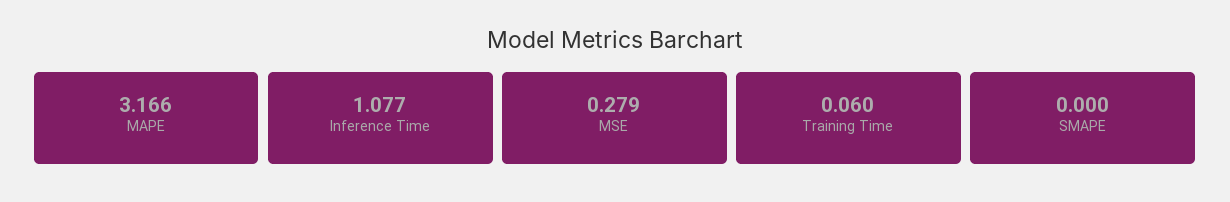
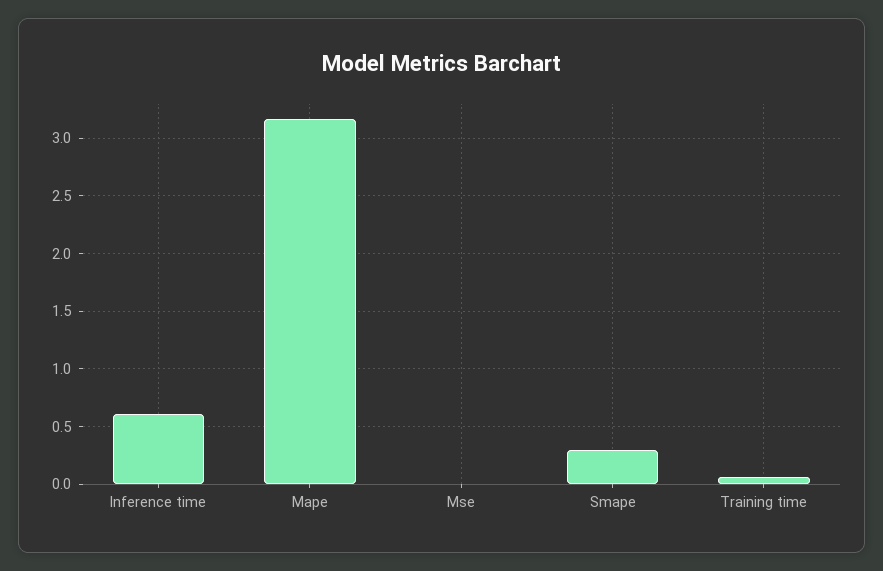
  {
    "MAPE": 3.166,
-   "Inference Time": 1.077,
+   "Inference Time": 0.6,
-   "MSE": 0.279,
+   "MSE": 0,
    "Training Time": 0.06,
-   "SMAPE": 0
+   "SMAPE": 0.3
  }

